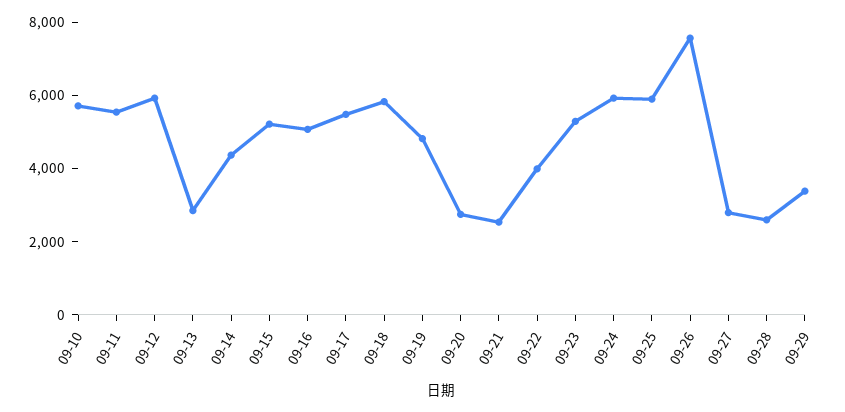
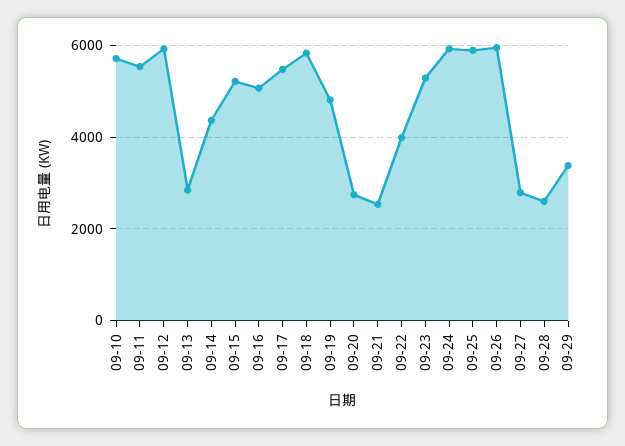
  {
    "09-10": 5800,
    "09-11": 5600,
    "09-12": 6000,
    "09-13": 2800,
    "09-14": 4400,
    "09-15": 5200,
    "09-16": 5000,
    "09-17": 5400,
    "09-18": 5800,
    "09-19": 4800,
    "09-20": 2800,
    "09-21": 2600,
    "09-22": 4000,
    "09-23": 5200,
    "09-24": 6000,
    "09-25": 5800,
-   "09-26": 7500,
+   "09-26": 6000,
    "09-27": 2800,
    "09-28": 2600,
    "09-29": 3400
  }

